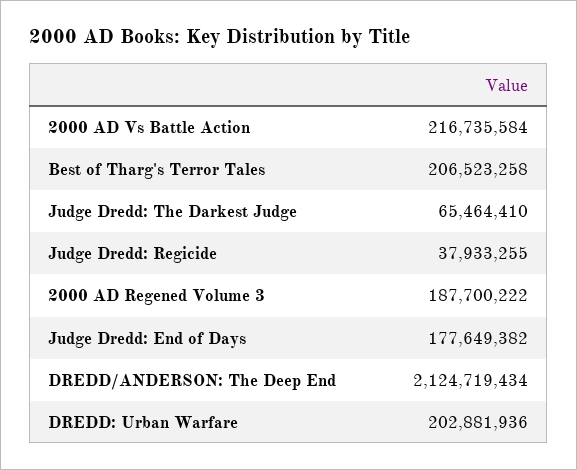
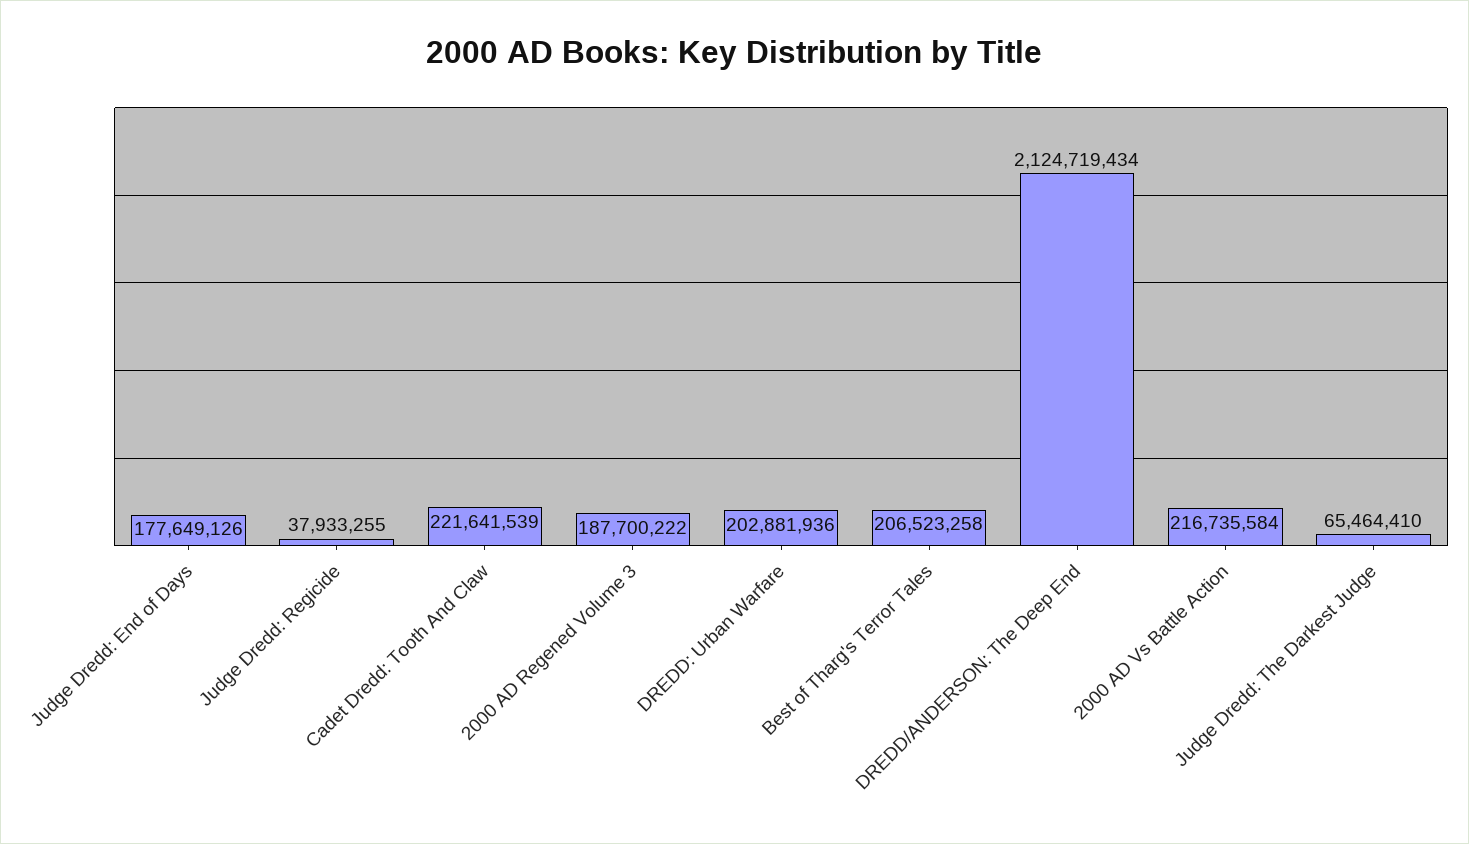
  {
    "2000 AD Vs Battle Action": 216735584,
    "Best of Tharg's Terror Tales": 206523258,
    "Judge Dredd: The Darkest Judge": 65464410,
    "Judge Dredd: Regicide": 37933255,
    "2000 AD Regened Volume 3": 187700222,
-   "Judge Dredd: End of Days": 177649382,
+   "Judge Dredd: End of Days": 177649126,
    "DREDD/ANDERSON: The Deep End": 2124719434,
-   "DREDD: Urban Warfare": 202881936
+   "DREDD: Urban Warfare": 202881936,
+   "Cadet Dredd: Tooth And Claw": 221641539
  }

